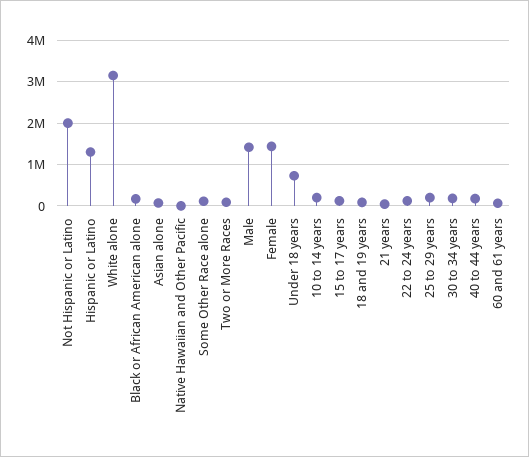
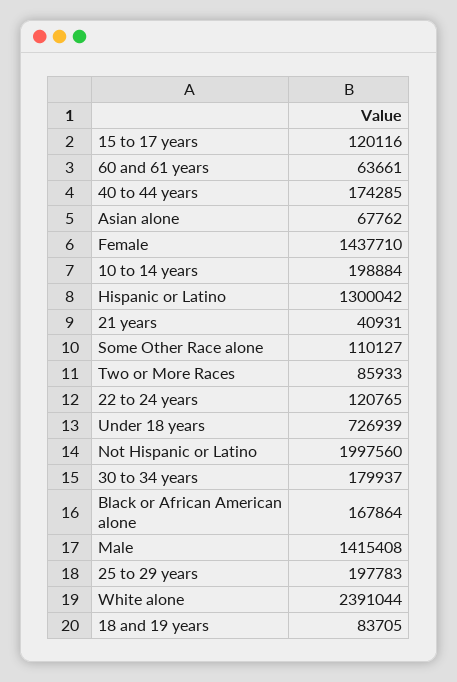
  {
    "Not Hispanic or Latino": 1997560,
    "Hispanic or Latino": 1300042,
-   "White alone": 3200000,
+   "White alone": 2391044,
    "Black or African American alone": 167864,
    "Asian alone": 67762,
-   "Native Hawaiian and Other Pacific": 0,
    "Some Other Race alone": 110127,
    "Two or More Races": 85933,
    "Male": 1415408,
    "Female": 1437710,
    "Under 18 years": 726939,
    "10 to 14 years": 198884,
    "15 to 17 years": 120116,
    "18 and 19 years": 83705,
    "21 years": 40931,
    "22 to 24 years": 120765,
    "25 to 29 years": 197783,
    "30 to 34 years": 179937,
    "40 to 44 years": 174285,
    "60 and 61 years": 63661
  }

